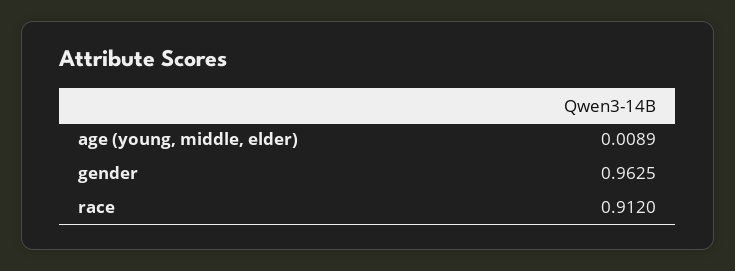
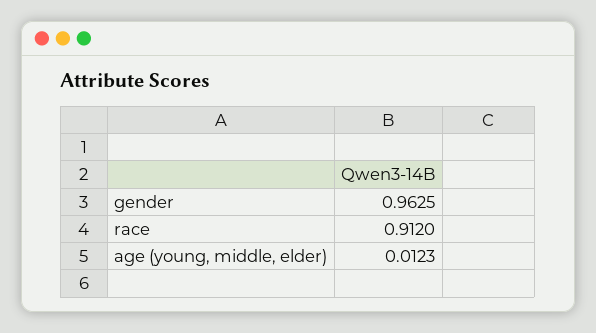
  {
-   "age (young, middle, elder)": 0.0089,
+   "age (young, middle, elder)": 0.0123,
    "gender": 0.9625,
    "race": 0.912
  }

